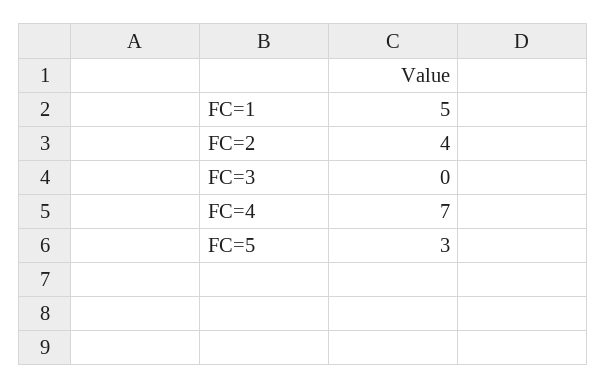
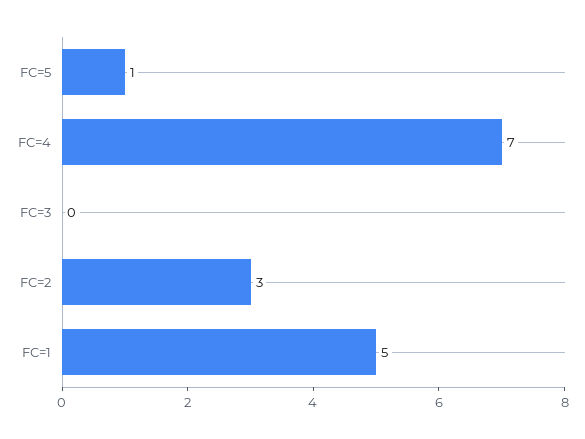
  {
    "FC=1": 5,
-   "FC=2": 4,
+   "FC=2": 3,
    "FC=3": 0,
    "FC=4": 7,
-   "FC=5": 3
+   "FC=5": 1
  }

